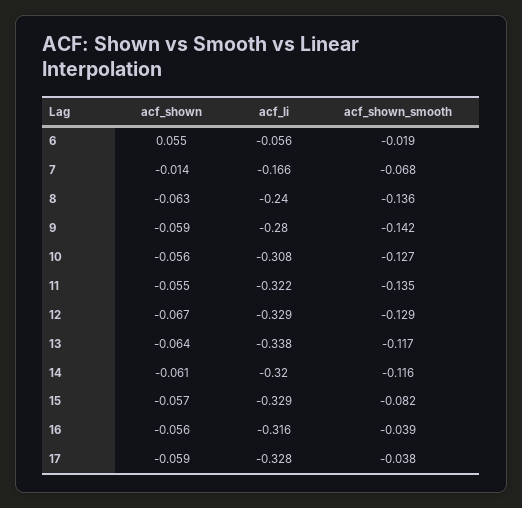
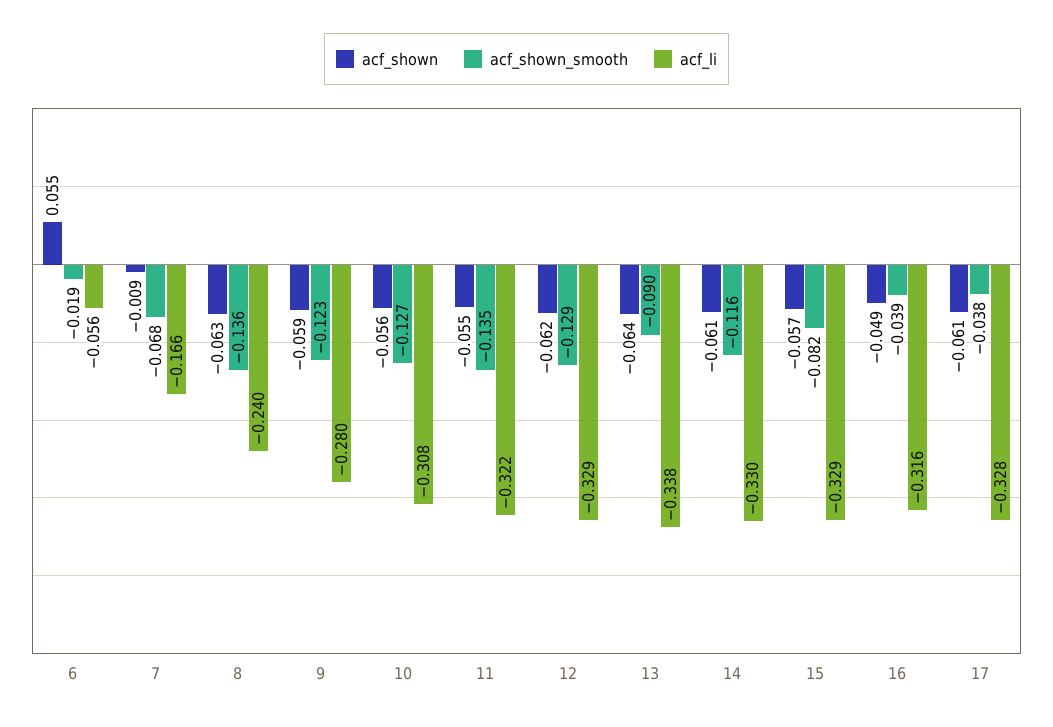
  {
    "acf_shown": {
      "6": 0.055,
-     "7": -0.014,
+     "7": -0.009,
      "8": -0.063,
      "9": -0.059,
      "10": -0.056,
      "11": -0.055,
-     "12": -0.067,
+     "12": -0.062,
      "13": -0.064,
      "14": -0.061,
      "15": -0.057,
-     "16": -0.056,
+     "16": -0.049,
-     "17": -0.059
+     "17": -0.061
    },
    "acf_li": {
      "6": -0.056,
      "7": -0.166,
      "8": -0.24,
      "9": -0.28,
      "10": -0.308,
      "11": -0.322,
      "12": -0.329,
      "13": -0.338,
-     "14": -0.32,
+     "14": -0.33,
      "15": -0.329,
      "16": -0.316,
      "17": -0.328
    },
    "acf_shown_smooth": {
      "6": -0.019,
      "7": -0.068,
      "8": -0.136,
-     "9": -0.142,
+     "9": -0.123,
      "10": -0.127,
      "11": -0.135,
      "12": -0.129,
-     "13": -0.117,
+     "13": -0.09,
      "14": -0.116,
      "15": -0.082,
      "16": -0.039,
      "17": -0.038
    }
  }

